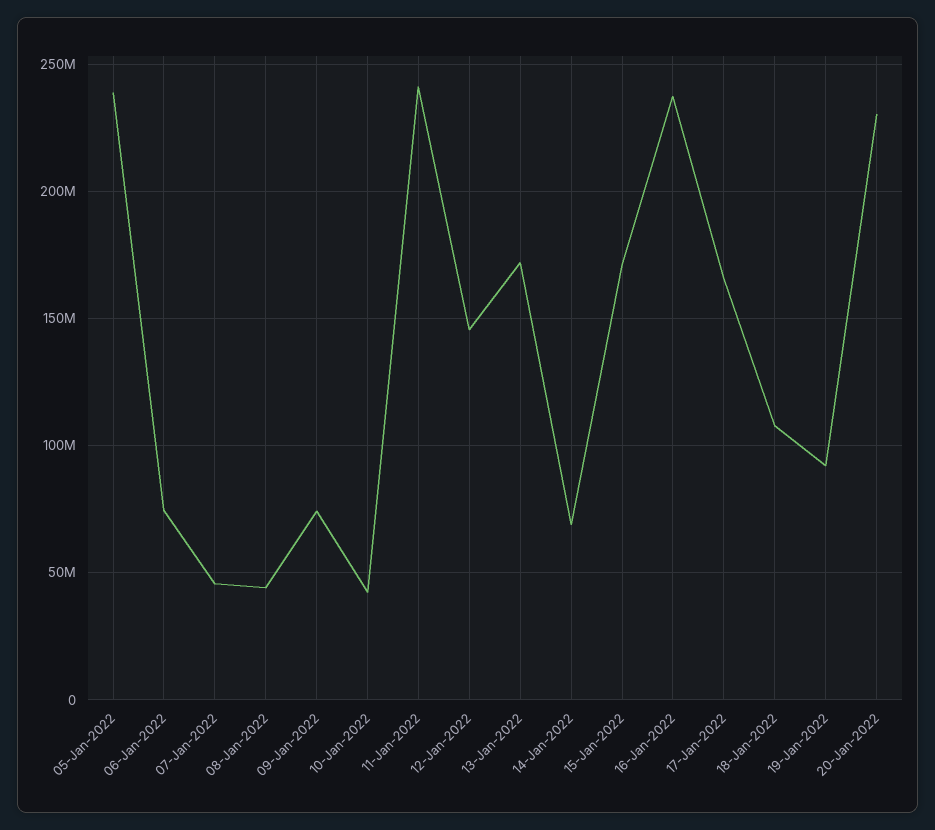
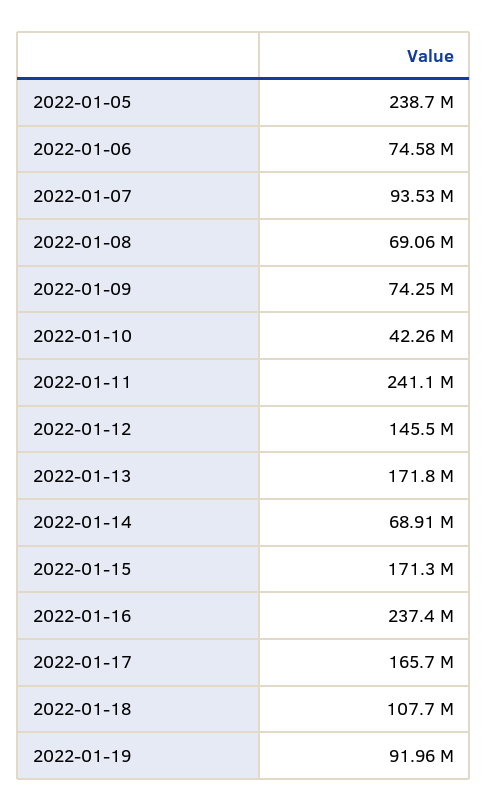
  {
    "05-Jan-2022": 238700000,
    "06-Jan-2022": 74580000,
-   "07-Jan-2022": 45000000,
+   "07-Jan-2022": 93530000,
-   "08-Jan-2022": 45000000,
+   "08-Jan-2022": 69060000,
    "09-Jan-2022": 74250000,
    "10-Jan-2022": 42260000,
    "11-Jan-2022": 241100000,
    "12-Jan-2022": 145500000,
    "13-Jan-2022": 171800000,
    "14-Jan-2022": 68910000,
    "15-Jan-2022": 171300000,
    "16-Jan-2022": 237400000,
    "17-Jan-2022": 165700000,
    "18-Jan-2022": 107700000,
-   "19-Jan-2022": 91960000,
+   "19-Jan-2022": 91960000
-   "20-Jan-2022": 230000000
  }

